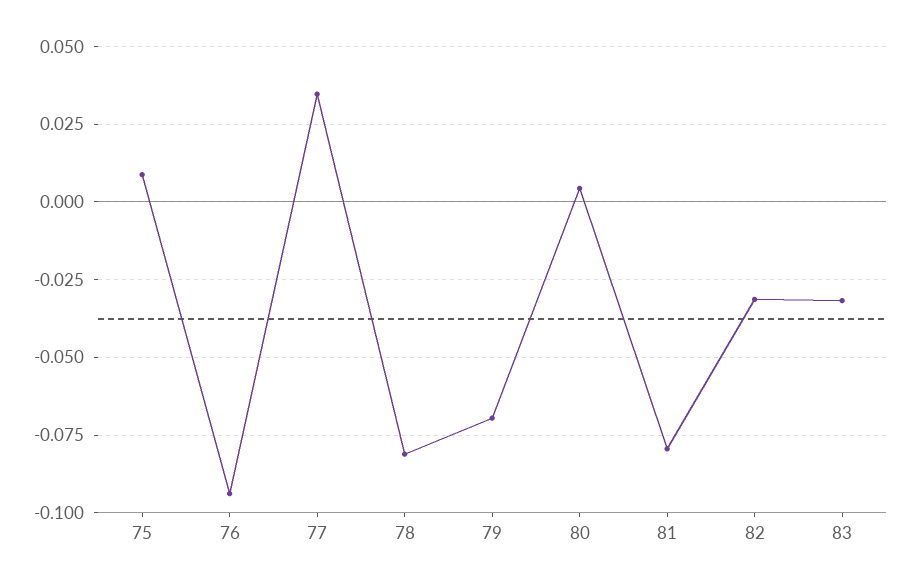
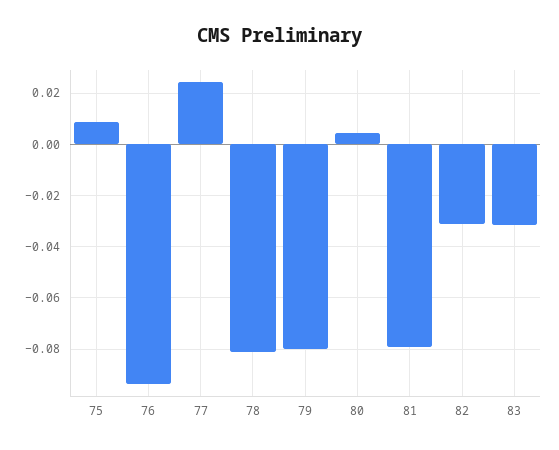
  {
    "75": 0.01,
    "76": -0.095,
-   "77": 0.035,
+   "77": 0.025,
    "78": -0.08,
-   "79": -0.07,
+   "79": -0.08,
    "80": 0.005,
    "81": -0.08,
    "82": -0.0325,
    "83": -0.0325
  }

